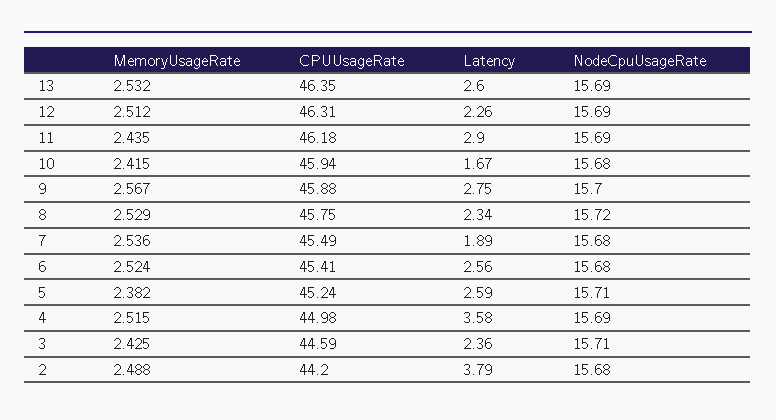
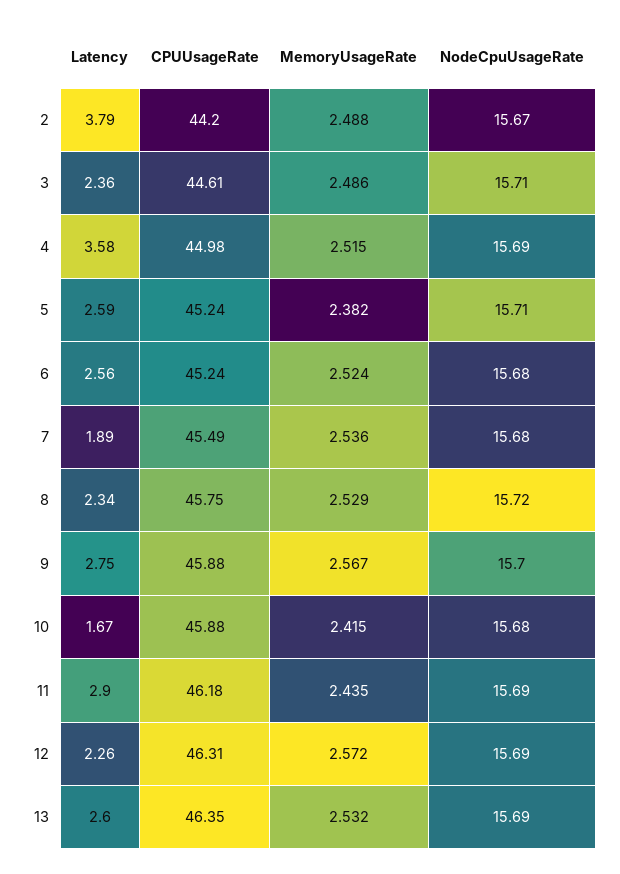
  {
    "MemoryUsageRate": {
      "13": 2.532,
-     "12": 2.512,
+     "12": 2.572,
      "11": 2.435,
      "10": 2.415,
      "9": 2.567,
      "8": 2.529,
      "7": 2.536,
      "6": 2.524,
      "5": 2.382,
      "4": 2.515,
-     "3": 2.425,
+     "3": 2.486,
      "2": 2.488
    },
    "CPUUsageRate": {
      "13": 46.35,
      "12": 46.31,
      "11": 46.18,
-     "10": 45.94,
+     "10": 45.88,
      "9": 45.88,
      "8": 45.75,
      "7": 45.49,
-     "6": 45.41,
+     "6": 45.24,
      "5": 45.24,
      "4": 44.98,
-     "3": 44.59,
+     "3": 44.61,
      "2": 44.2
    },
    "Latency": {
      "13": 2.6,
      "12": 2.26,
      "11": 2.9,
      "10": 1.67,
      "9": 2.75,
      "8": 2.34,
      "7": 1.89,
      "6": 2.56,
      "5": 2.59,
      "4": 3.58,
      "3": 2.36,
      "2": 3.79
    },
    "NodeCpuUsageRate": {
      "13": 15.69,
      "12": 15.69,
      "11": 15.69,
      "10": 15.68,
      "9": 15.7,
      "8": 15.72,
      "7": 15.68,
      "6": 15.68,
      "5": 15.71,
      "4": 15.69,
      "3": 15.71,
-     "2": 15.68
+     "2": 15.67
    }
  }

